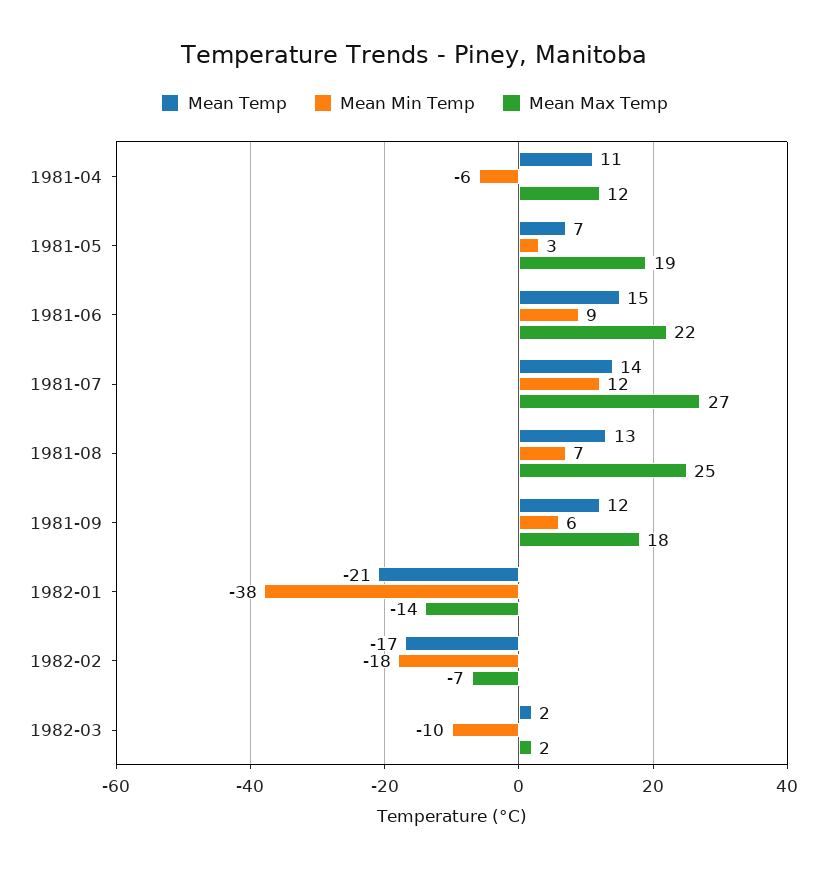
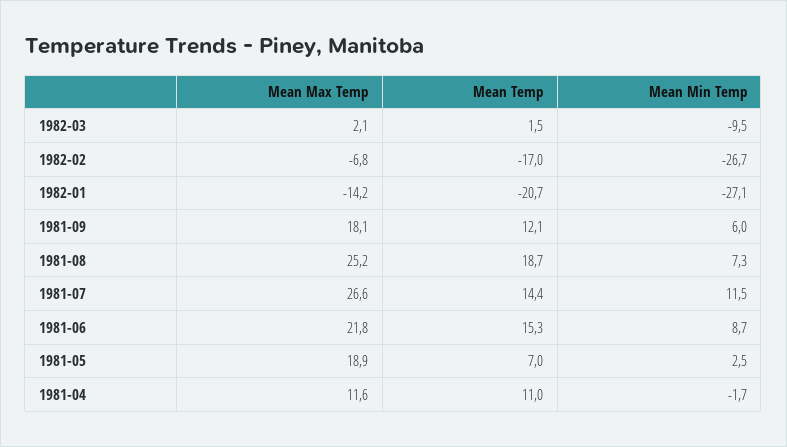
  {
    "Mean Temp": {
      "1981-04": 11,
      "1981-05": 7,
      "1981-06": 15.3,
      "1981-07": 14.4,
-     "1981-08": 13,
+     "1981-08": 18.7,
      "1981-09": 12.1,
      "1982-01": -20.7,
      "1982-02": -17,
      "1982-03": 1.5
    },
    "Mean Min Temp": {
-     "1981-04": -6,
+     "1981-04": -1.7,
      "1981-05": 2.5,
      "1981-06": 8.7,
      "1981-07": 11.5,
      "1981-08": 7.3,
      "1981-09": 6,
-     "1982-01": -38,
+     "1982-01": -27.1,
-     "1982-02": -18,
+     "1982-02": -26.7,
      "1982-03": -9.5
    },
    "Mean Max Temp": {
      "1981-04": 11.6,
      "1981-05": 18.9,
      "1981-06": 21.8,
      "1981-07": 26.6,
      "1981-08": 25.2,
      "1981-09": 18.1,
      "1982-01": -14.2,
      "1982-02": -6.8,
      "1982-03": 2.1
    }
  }

